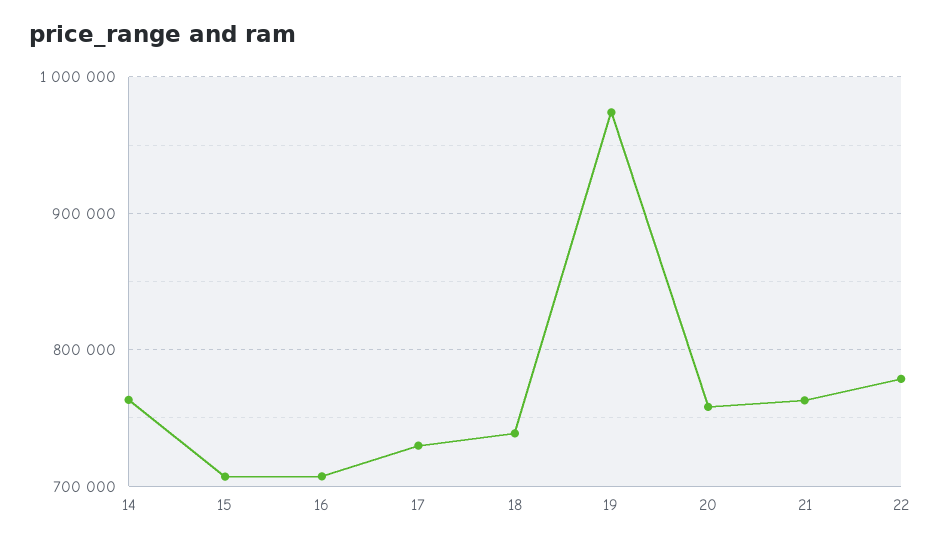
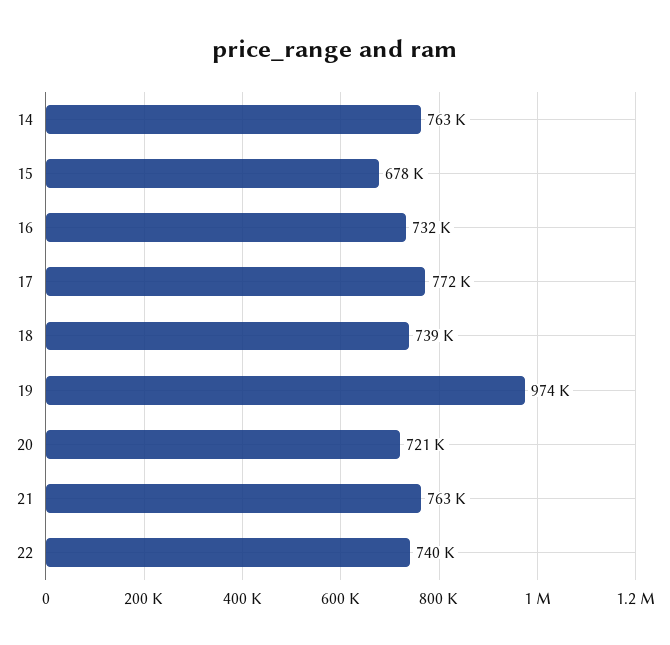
  {
    "14": 763000,
-   "15": 710000,
+   "15": 678000,
-   "16": 710000,
+   "16": 732000,
-   "17": 730000,
+   "17": 772000,
    "18": 739000,
    "19": 974000,
-   "20": 760000,
+   "20": 721000,
    "21": 763000,
-   "22": 780000
+   "22": 740000
  }

